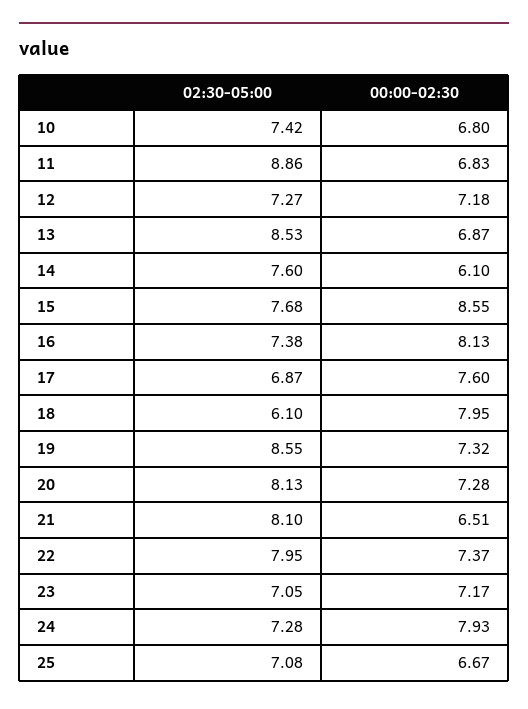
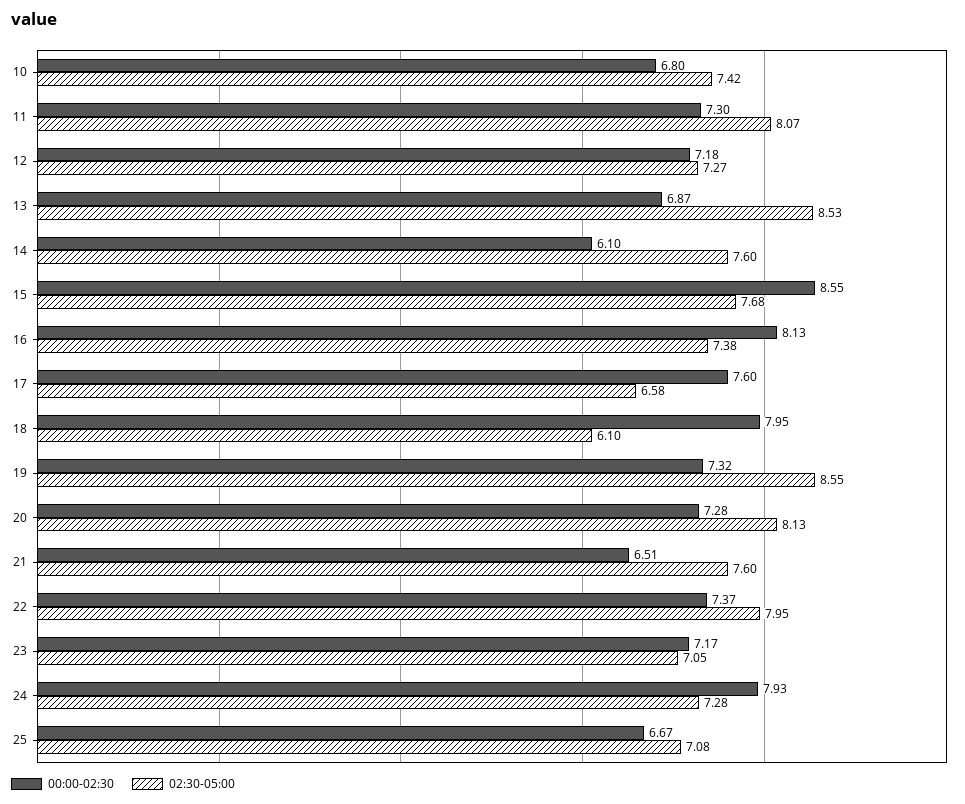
  {
    "02:30-05:00": {
      "10": 7.42,
-     "11": 8.86,
+     "11": 8.07,
      "12": 7.27,
      "13": 8.53,
      "14": 7.6,
      "15": 7.68,
      "16": 7.38,
-     "17": 6.87,
+     "17": 6.58,
      "18": 6.1,
      "19": 8.55,
      "20": 8.13,
-     "21": 8.1,
+     "21": 7.6,
      "22": 7.95,
      "23": 7.05,
      "24": 7.28,
      "25": 7.08
    },
    "00:00-02:30": {
      "10": 6.8,
-     "11": 6.83,
+     "11": 7.3,
      "12": 7.18,
      "13": 6.87,
      "14": 6.1,
      "15": 8.55,
      "16": 8.13,
      "17": 7.6,
      "18": 7.95,
      "19": 7.32,
      "20": 7.28,
      "21": 6.51,
      "22": 7.37,
      "23": 7.17,
      "24": 7.93,
      "25": 6.67
    }
  }

